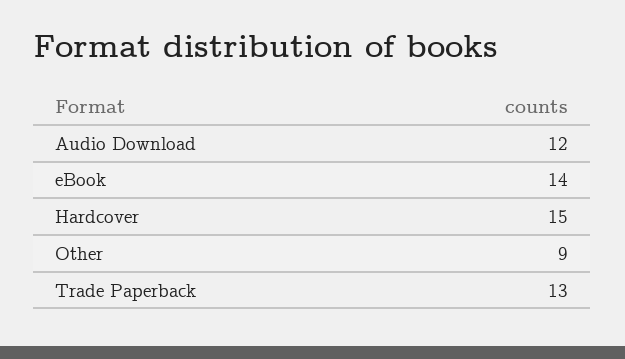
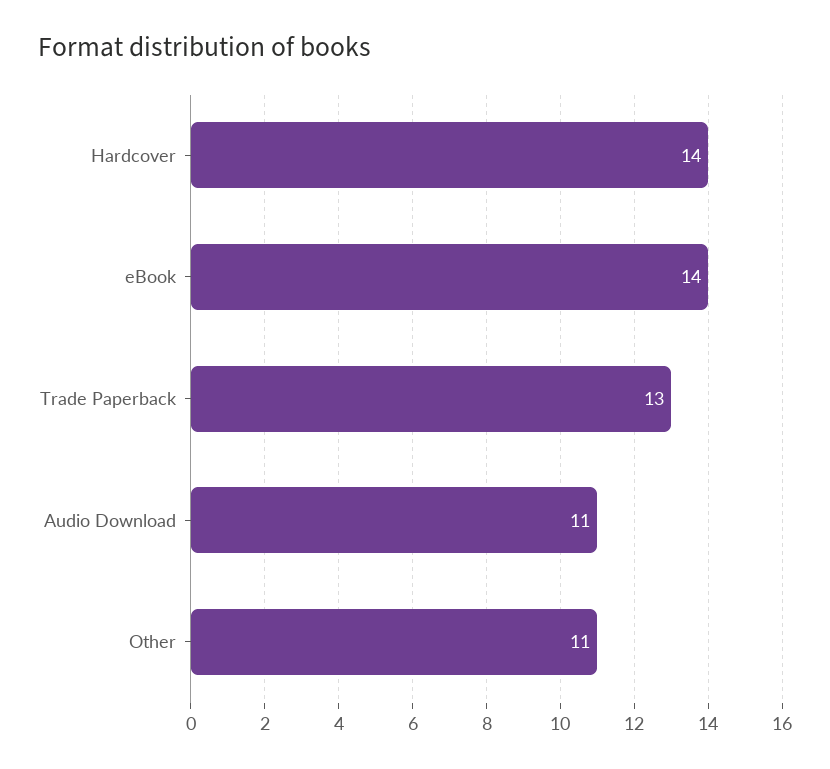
  {
-   "Audio Download": 12,
+   "Audio Download": 11,
    "eBook": 14,
-   "Hardcover": 15,
+   "Hardcover": 14,
-   "Other": 9,
+   "Other": 11,
    "Trade Paperback": 13
  }

